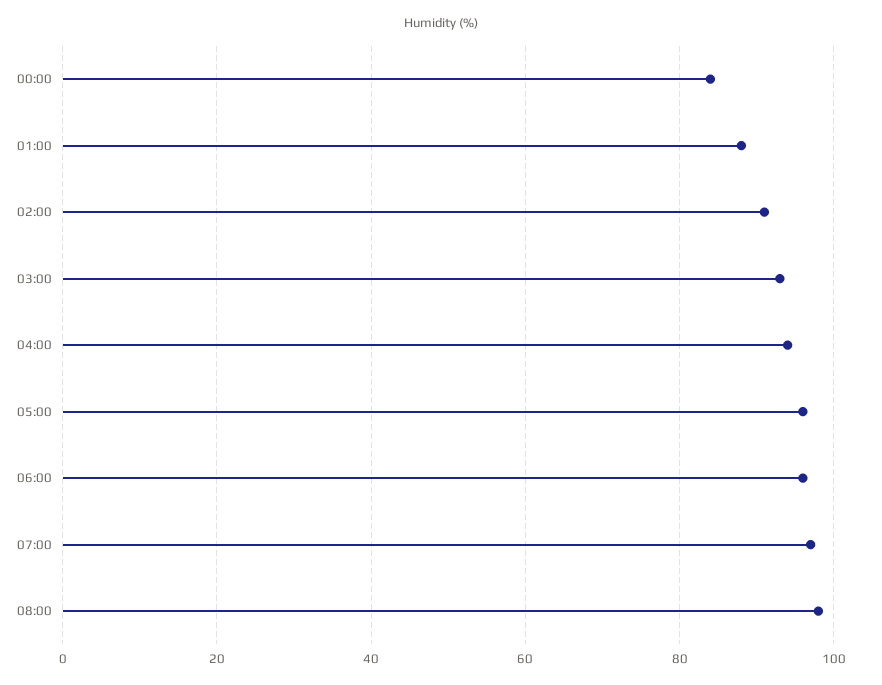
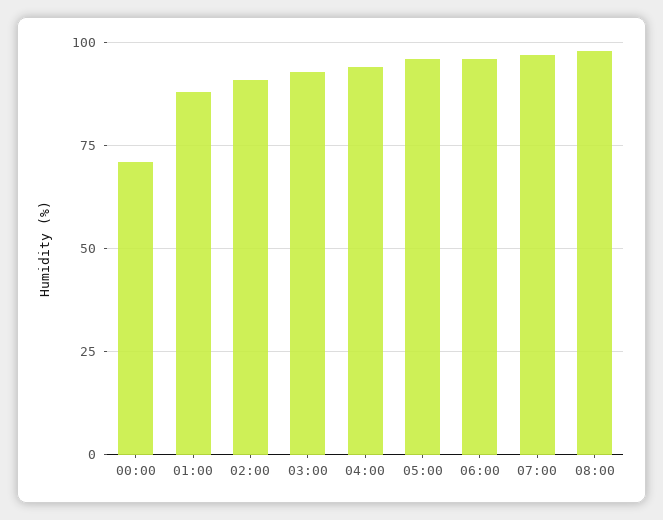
  {
-   "00:00": 85,
+   "00:00": 70,
    "01:00": 90,
    "02:00": 90,
    "03:00": 95,
    "04:00": 95,
    "05:00": 95,
    "06:00": 95,
    "07:00": 95,
    "08:00": 100
  }

